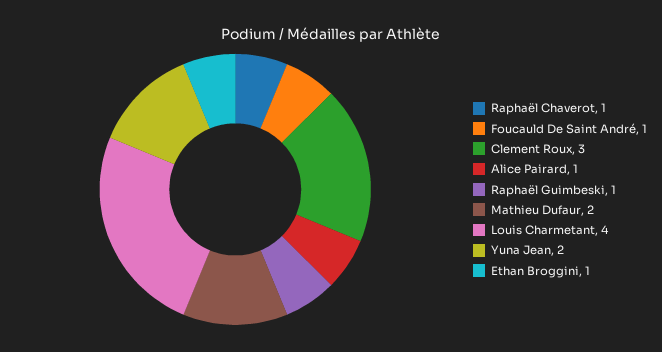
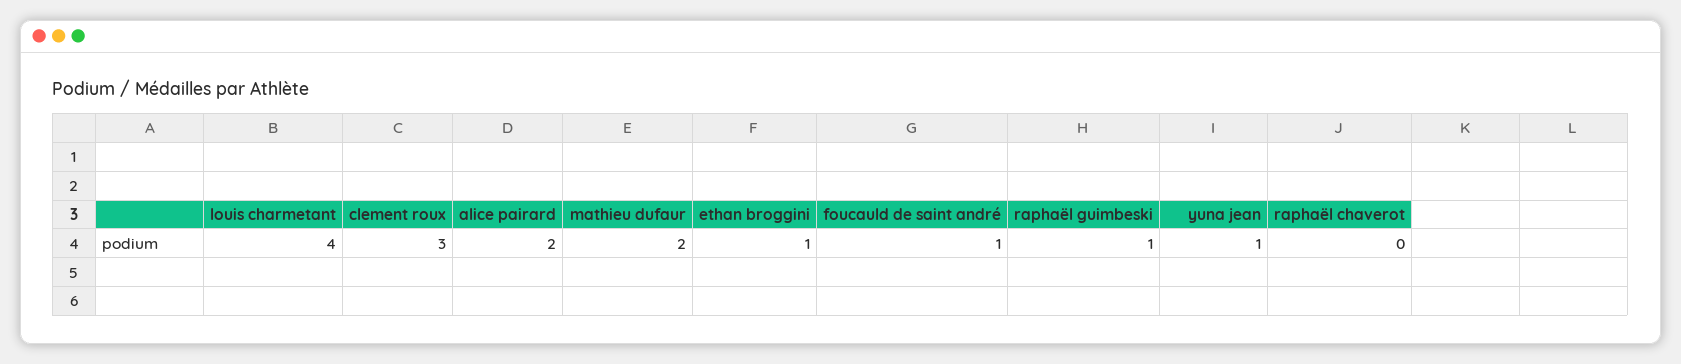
  {
-   "Raphaël Chaverot": 1,
+   "Raphaël Chaverot": 0,
    "Foucauld De Saint André": 1,
    "Clement Roux": 3,
-   "Alice Pairard": 1,
+   "Alice Pairard": 2,
    "Raphaël Guimbeski": 1,
    "Mathieu Dufaur": 2,
    "Louis Charmetant": 4,
-   "Yuna Jean": 2,
+   "Yuna Jean": 1,
    "Ethan Broggini": 1
  }

